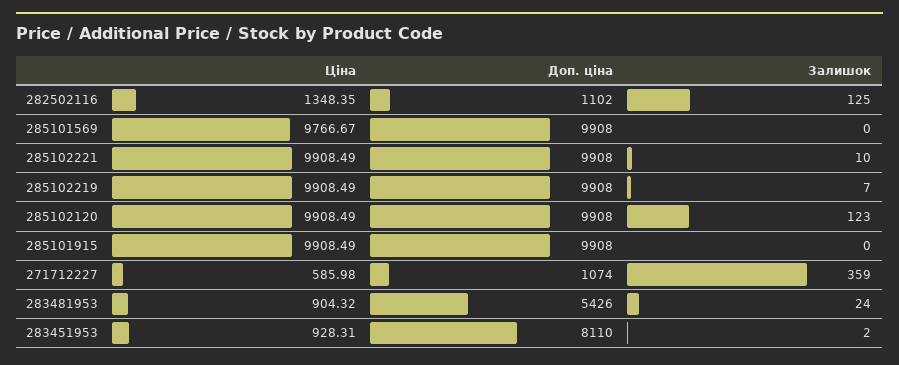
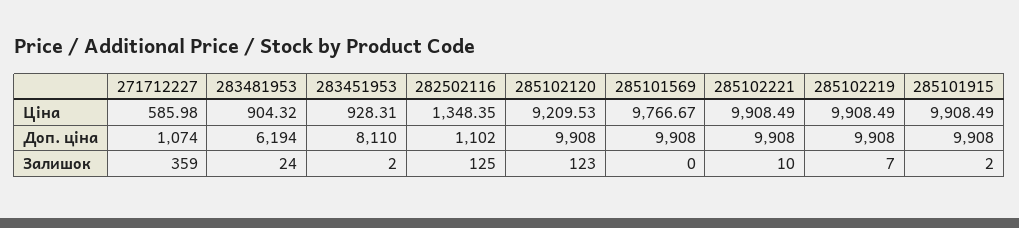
  {
    "Ціна": {
      "282502116": 1348.35,
      "285101569": 9766.67,
      "285102221": 9908.49,
      "285102219": 9908.49,
-     "285102120": 9908.49,
+     "285102120": 9209.53,
      "285101915": 9908.49,
      "271712227": 585.98,
      "283481953": 904.32,
      "283451953": 928.31
    },
    "Доп. ціна": {
      "282502116": 1102,
      "285101569": 9908,
      "285102221": 9908,
      "285102219": 9908,
      "285102120": 9908,
      "285101915": 9908,
      "271712227": 1074,
-     "283481953": 5426,
+     "283481953": 6194,
      "283451953": 8110
    },
    "Залишок": {
      "282502116": 125,
      "285101569": 0,
      "285102221": 10,
      "285102219": 7,
      "285102120": 123,
-     "285101915": 0,
+     "285101915": 2,
      "271712227": 359,
      "283481953": 24,
      "283451953": 2
    }
  }

